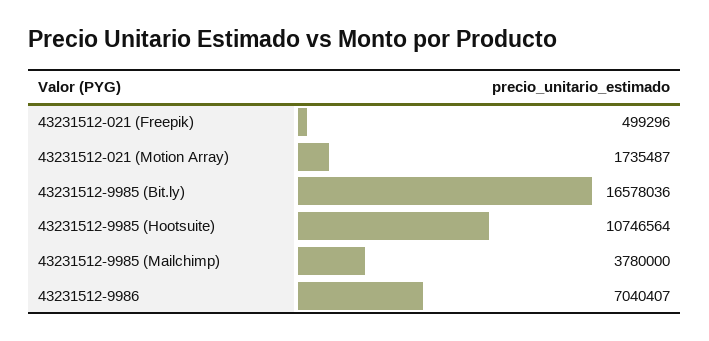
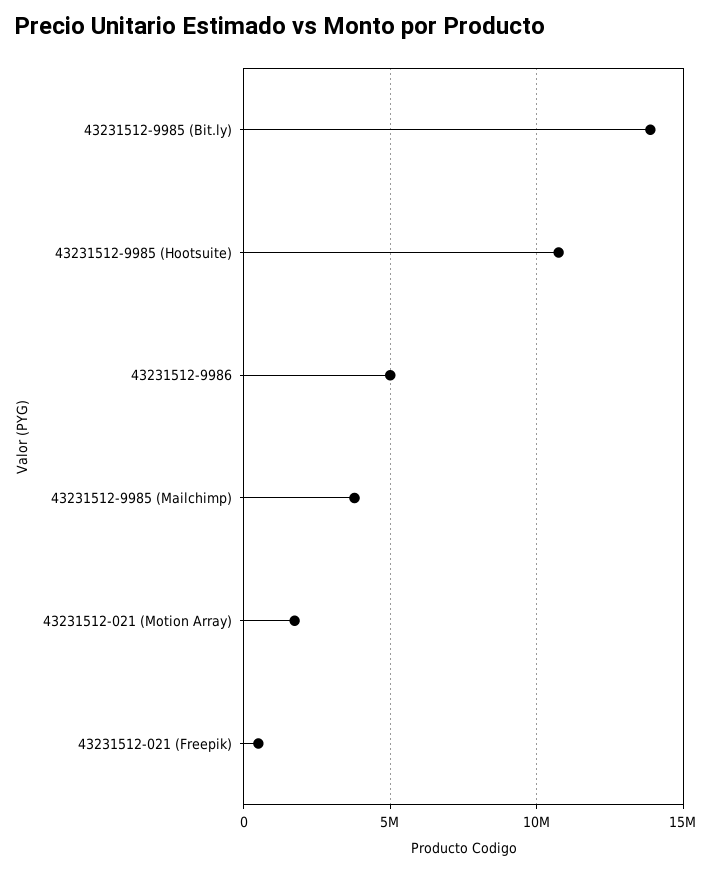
  {
    "43231512-021 (Freepik)": 499296,
    "43231512-021 (Motion Array)": 1735487,
-   "43231512-9985 (Bit.ly)": 16578036,
+   "43231512-9985 (Bit.ly)": 14000000,
    "43231512-9985 (Hootsuite)": 10746564,
    "43231512-9985 (Mailchimp)": 3780000,
-   "43231512-9986": 7040407
+   "43231512-9986": 5000000
  }

